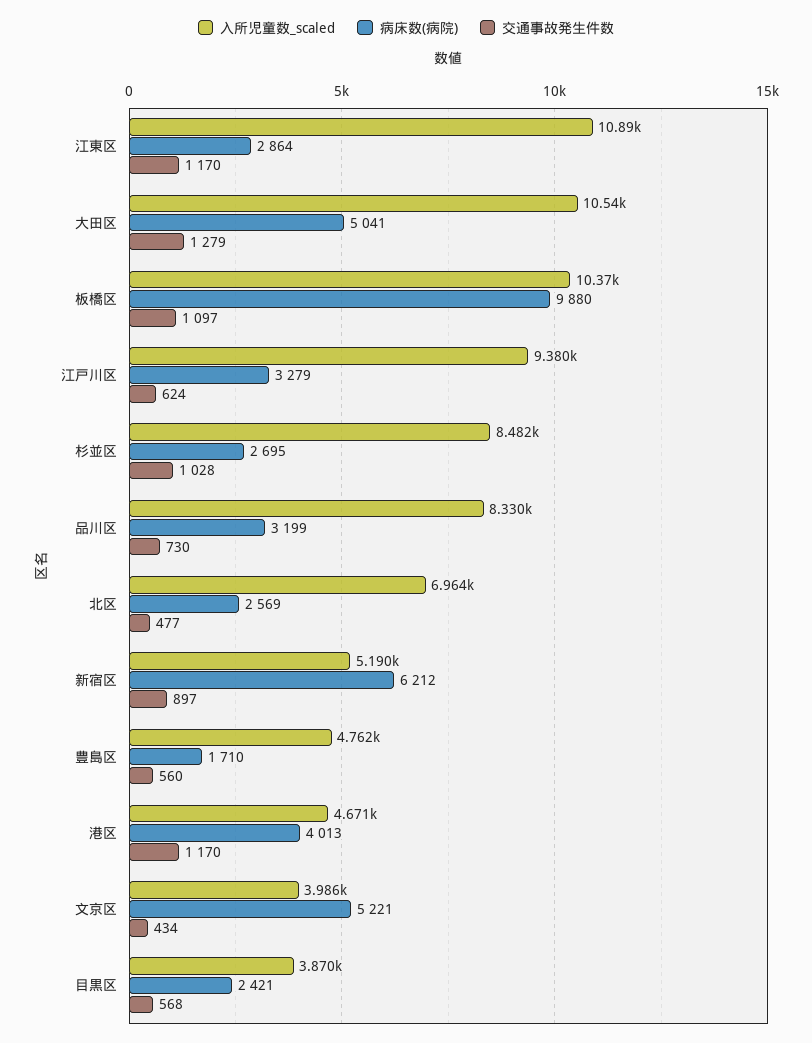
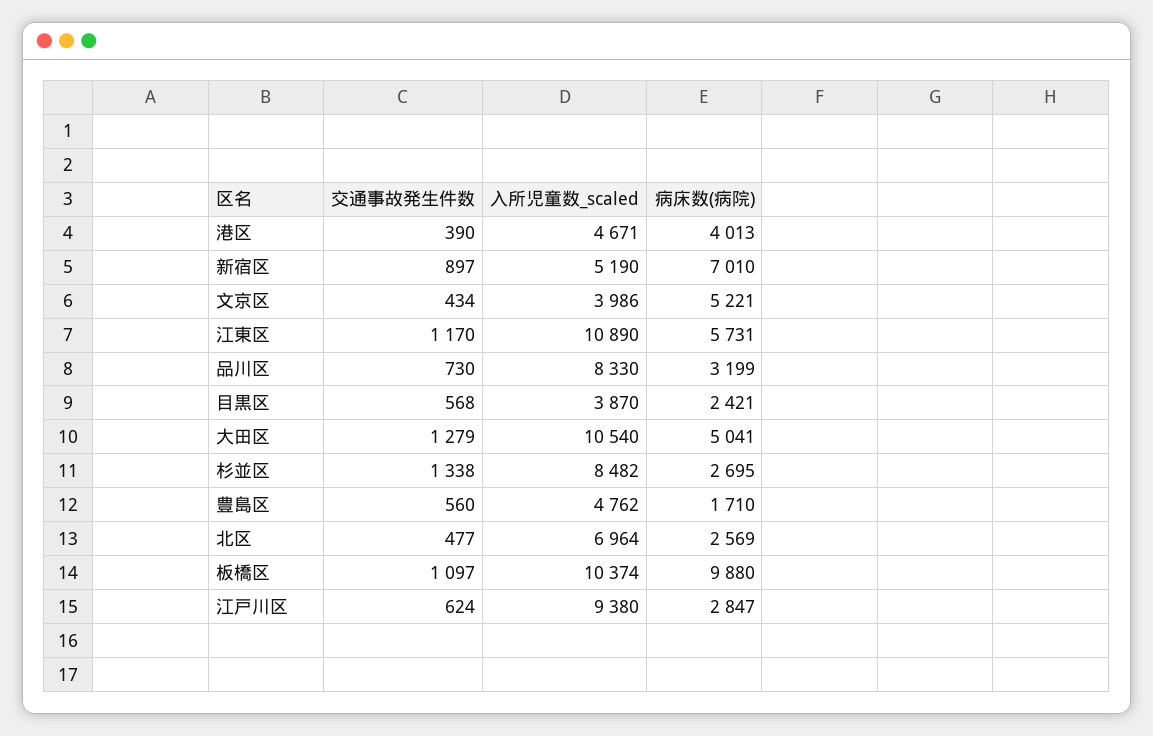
  {
    "入所児童数_scaled": {
      "江東区": 10890,
      "大田区": 10540,
      "板橋区": 10374,
      "江戸川区": 9380,
      "杉並区": 8482,
      "品川区": 8330,
      "北区": 6964,
      "新宿区": 5190,
      "豊島区": 4762,
      "港区": 4671,
      "文京区": 3986,
      "目黒区": 3870
    },
    "病床数(病院)": {
-     "江東区": 2864,
+     "江東区": 5731,
      "大田区": 5041,
      "板橋区": 9880,
-     "江戸川区": 3279,
+     "江戸川区": 2847,
      "杉並区": 2695,
      "品川区": 3199,
      "北区": 2569,
-     "新宿区": 6212,
+     "新宿区": 7010,
      "豊島区": 1710,
      "港区": 4013,
      "文京区": 5221,
      "目黒区": 2421
    },
    "交通事故発生件数": {
      "江東区": 1170,
      "大田区": 1279,
      "板橋区": 1097,
      "江戸川区": 624,
-     "杉並区": 1028,
+     "杉並区": 1338,
      "品川区": 730,
      "北区": 477,
      "新宿区": 897,
      "豊島区": 560,
-     "港区": 1170,
+     "港区": 390,
      "文京区": 434,
      "目黒区": 568
    }
  }

